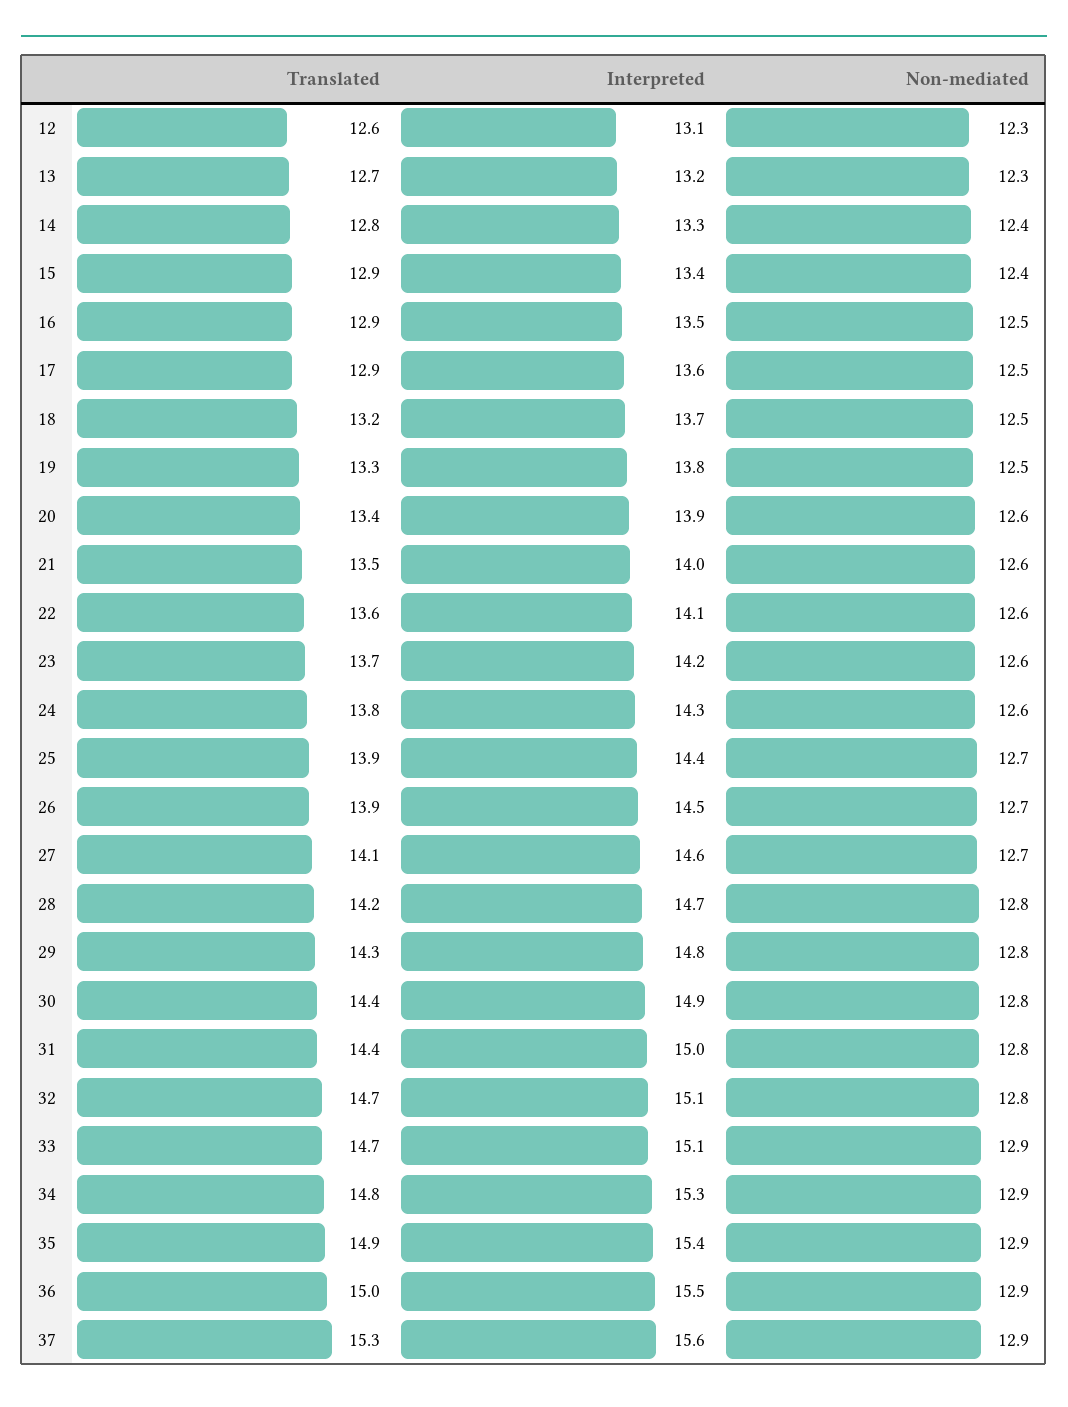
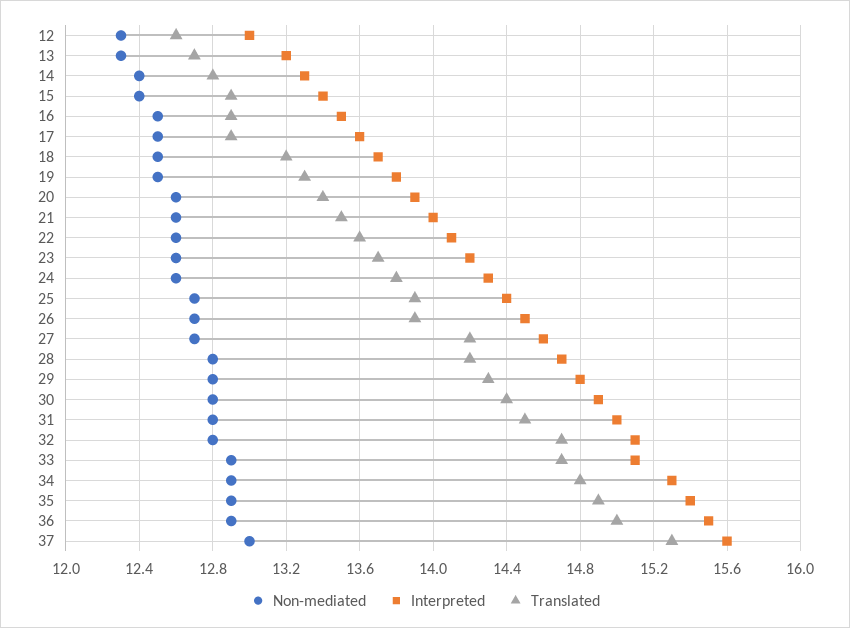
  {
    "Translated": {
      "12": 12.6,
      "13": 12.7,
      "14": 12.8,
      "15": 12.9,
      "16": 12.9,
      "17": 12.9,
      "18": 13.2,
      "19": 13.3,
      "20": 13.4,
      "21": 13.5,
      "22": 13.6,
      "23": 13.7,
      "24": 13.8,
      "25": 13.9,
      "26": 13.9,
-     "27": 14.1,
+     "27": 14.2,
      "28": 14.2,
      "29": 14.3,
      "30": 14.4,
-     "31": 14.4,
+     "31": 14.5,
      "32": 14.7,
      "33": 14.7,
      "34": 14.8,
      "35": 14.9,
      "36": 15,
      "37": 15.3
    },
    "Interpreted": {
-     "12": 13.1,
+     "12": 13,
      "13": 13.2,
      "14": 13.3,
      "15": 13.4,
      "16": 13.5,
      "17": 13.6,
      "18": 13.7,
      "19": 13.8,
      "20": 13.9,
      "21": 14,
      "22": 14.1,
      "23": 14.2,
      "24": 14.3,
      "25": 14.4,
      "26": 14.5,
      "27": 14.6,
      "28": 14.7,
      "29": 14.8,
      "30": 14.9,
      "31": 15,
      "32": 15.1,
      "33": 15.1,
      "34": 15.3,
      "35": 15.4,
      "36": 15.5,
      "37": 15.6
    },
    "Non-mediated": {
      "12": 12.3,
      "13": 12.3,
      "14": 12.4,
      "15": 12.4,
      "16": 12.5,
      "17": 12.5,
      "18": 12.5,
      "19": 12.5,
      "20": 12.6,
      "21": 12.6,
      "22": 12.6,
      "23": 12.6,
      "24": 12.6,
      "25": 12.7,
      "26": 12.7,
      "27": 12.7,
      "28": 12.8,
      "29": 12.8,
      "30": 12.8,
      "31": 12.8,
      "32": 12.8,
      "33": 12.9,
      "34": 12.9,
      "35": 12.9,
      "36": 12.9,
-     "37": 12.9
+     "37": 13
    }
  }

